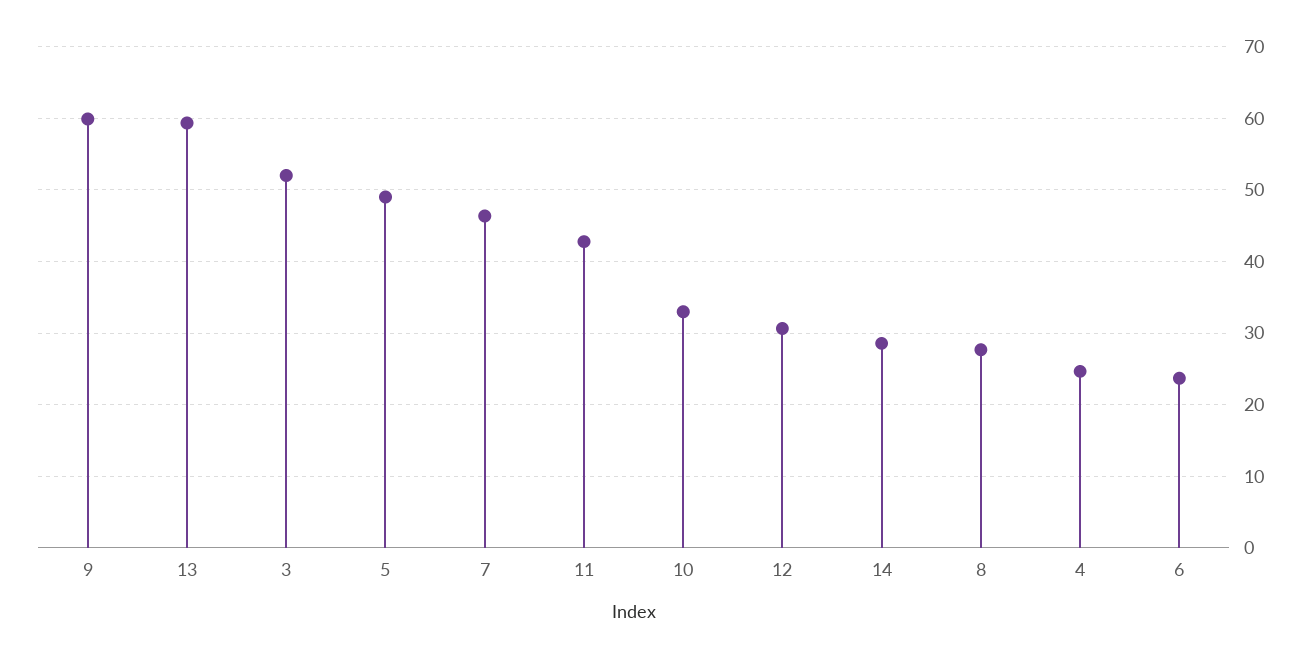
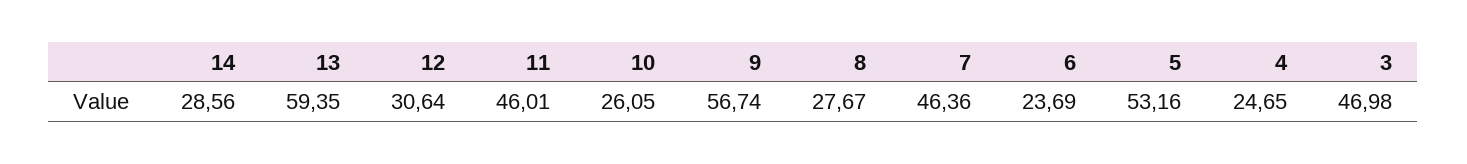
  {
-   "9": 60,
+   "9": 56.74,
    "13": 59.35,
-   "3": 52,
+   "3": 46.98,
-   "5": 49,
+   "5": 53.16,
    "7": 46.36,
-   "11": 43,
+   "11": 46.01,
-   "10": 33,
+   "10": 26.05,
    "12": 30.64,
    "14": 28.56,
    "8": 27.67,
    "4": 24.65,
    "6": 23.69
  }

